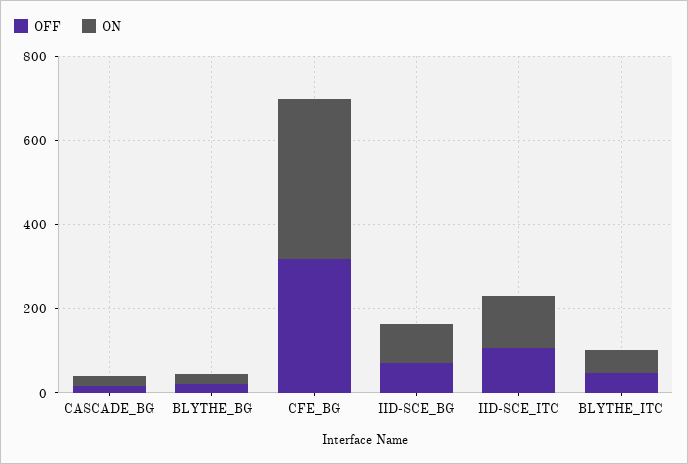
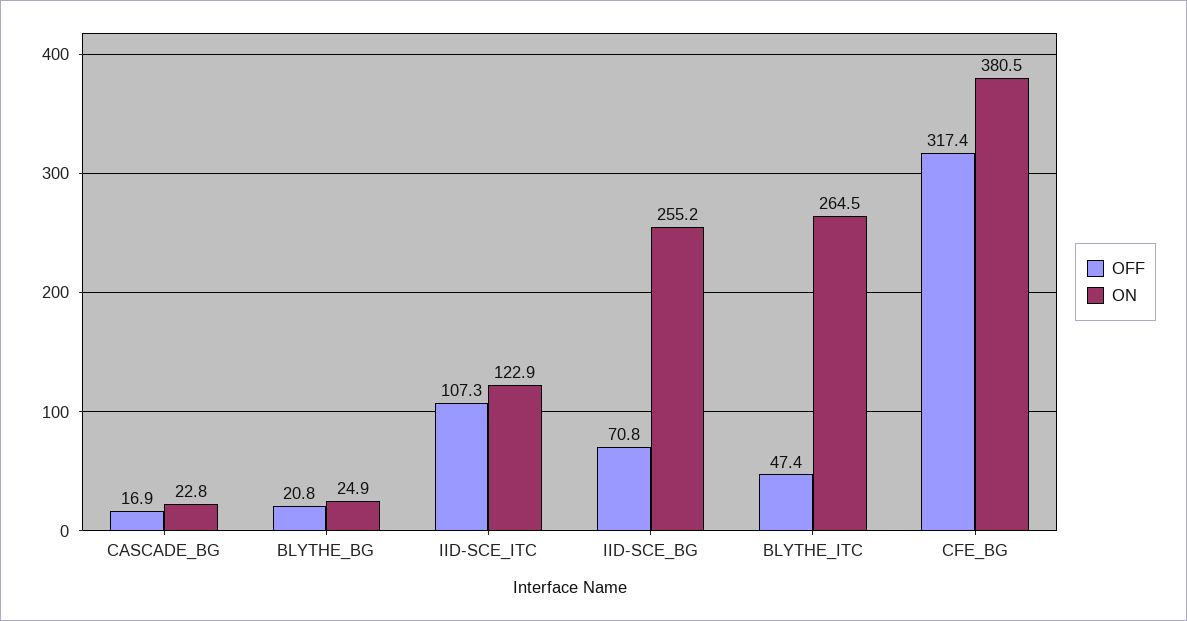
  {
    "OFF": {
      "CASCADE_BG": 16.9,
      "BLYTHE_BG": 20.8,
      "CFE_BG": 317.4,
      "IID-SCE_BG": 70.8,
      "IID-SCE_ITC": 107.3,
      "BLYTHE_ITC": 47.4
    },
    "ON": {
      "CASCADE_BG": 22.8,
      "BLYTHE_BG": 24.9,
      "CFE_BG": 380.5,
-     "IID-SCE_BG": 100,
+     "IID-SCE_BG": 255.2,
      "IID-SCE_ITC": 122.9,
-     "BLYTHE_ITC": 50
+     "BLYTHE_ITC": 264.5
    }
  }

